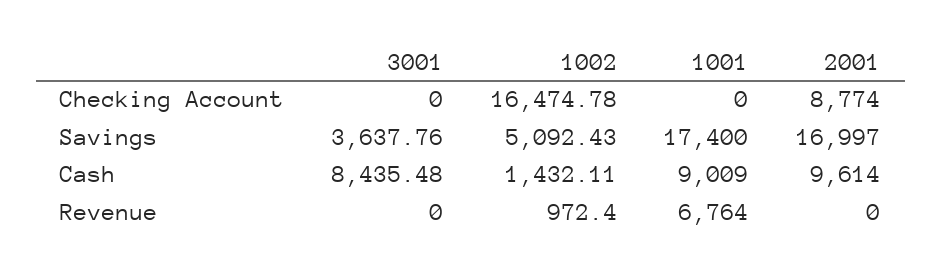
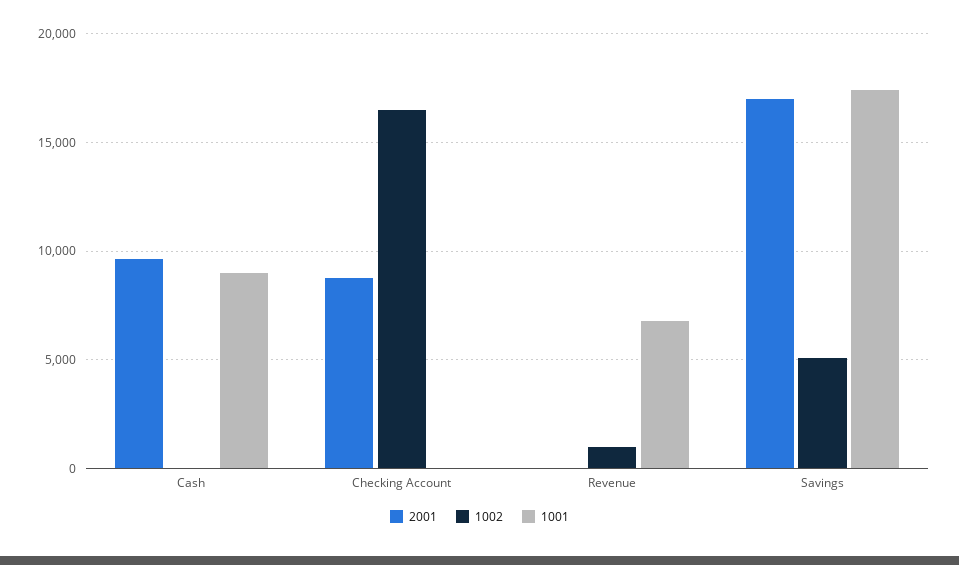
  {
-   "3001": {
-     "Checking Account": 0,
-     "Savings": 3637.76,
-     "Cash": 8435.48,
-     "Revenue": 0
-   },
    "1002": {
      "Checking Account": 16474.78,
      "Savings": 5092.43,
-     "Cash": 1432.11,
+     "Cash": 0,
      "Revenue": 972.4
    },
    "1001": {
      "Checking Account": 0,
      "Savings": 17400,
      "Cash": 9009,
      "Revenue": 6764
    },
    "2001": {
      "Checking Account": 8774,
      "Savings": 16997,
      "Cash": 9614,
      "Revenue": 0
    }
  }

